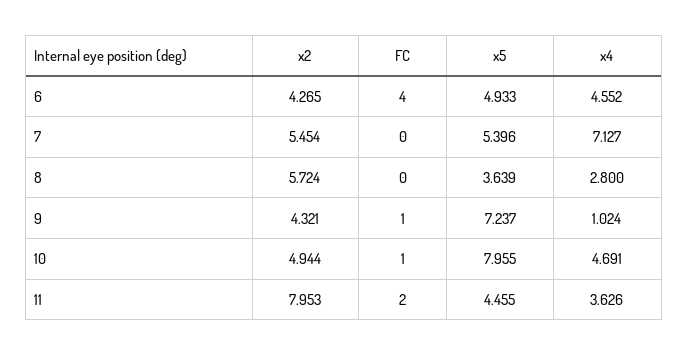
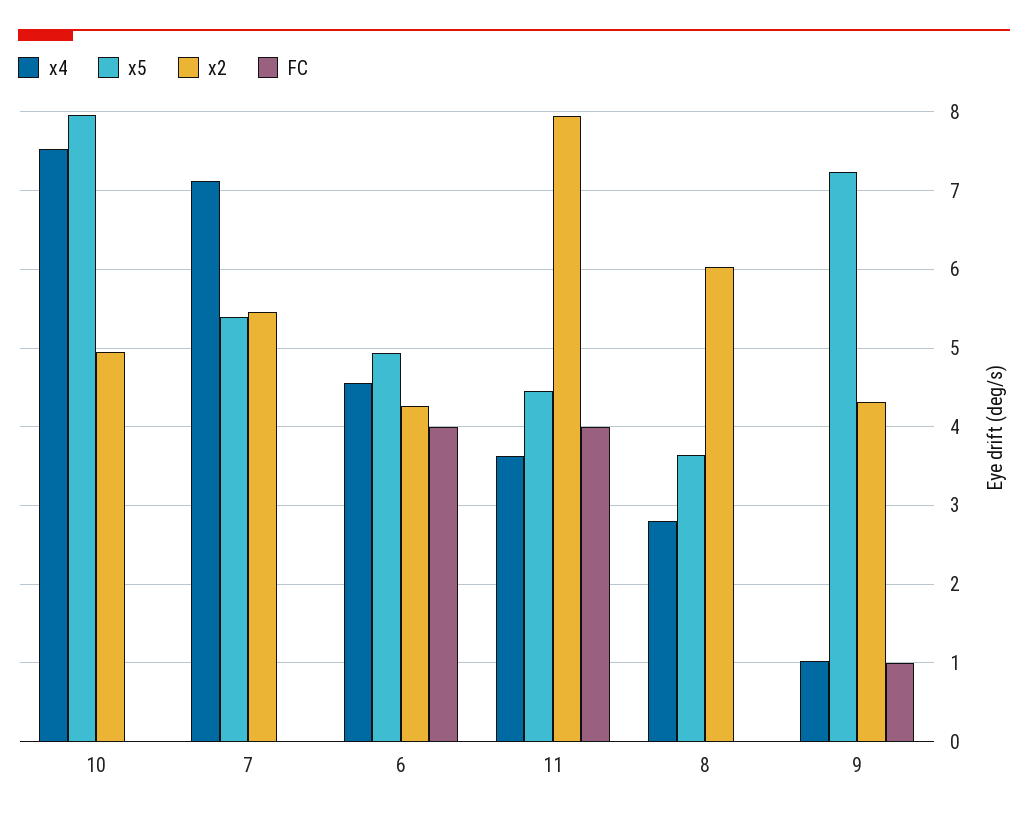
  {
    "x2": {
      "6": 4.265,
      "7": 5.454,
-     "8": 5.724,
+     "8": 6,
      "9": 4.321,
      "10": 4.944,
      "11": 7.953
    },
    "FC": {
      "6": 4,
      "7": 0,
      "8": 0,
      "9": 1,
-     "10": 1,
+     "10": 0,
-     "11": 2
+     "11": 4
    },
    "x5": {
      "6": 4.933,
      "7": 5.396,
      "8": 3.639,
      "9": 7.237,
      "10": 7.955,
      "11": 4.455
    },
    "x4": {
      "6": 4.552,
      "7": 7.127,
      "8": 2.8,
      "9": 1.024,
-     "10": 4.691,
+     "10": 7.5,
      "11": 3.626
    }
  }

